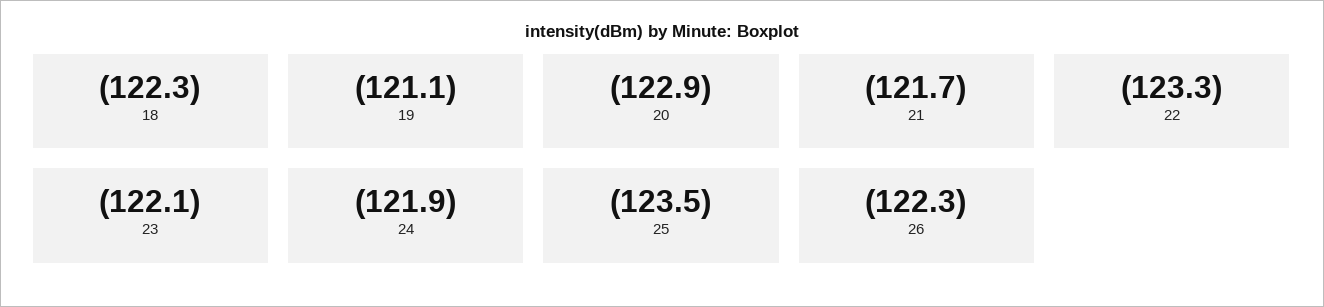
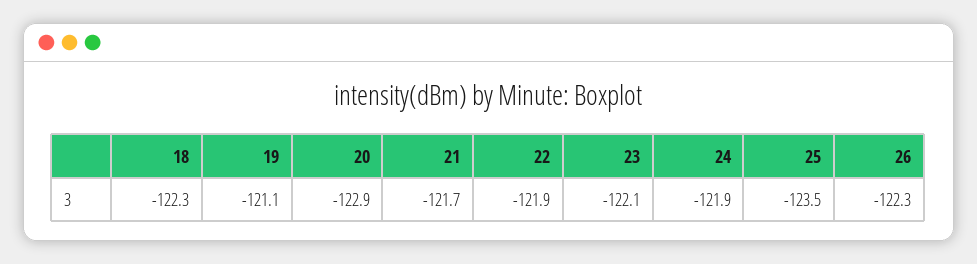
  {
    "18": -122.3,
    "19": -121.1,
    "20": -122.9,
    "21": -121.7,
-   "22": -123.3,
+   "22": -121.9,
    "23": -122.1,
    "24": -121.9,
    "25": -123.5,
    "26": -122.3
  }

